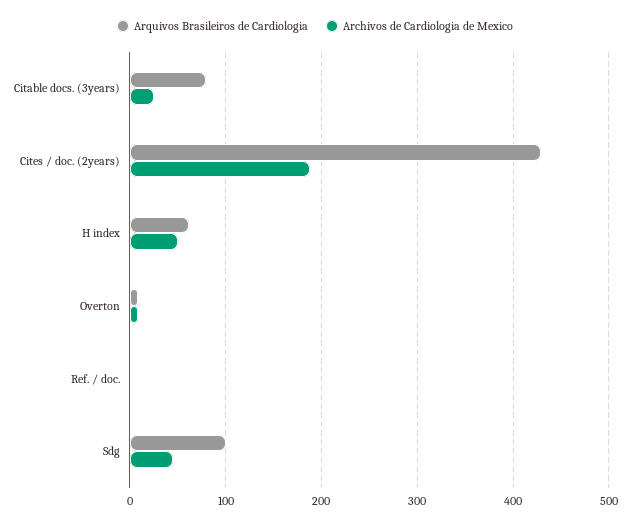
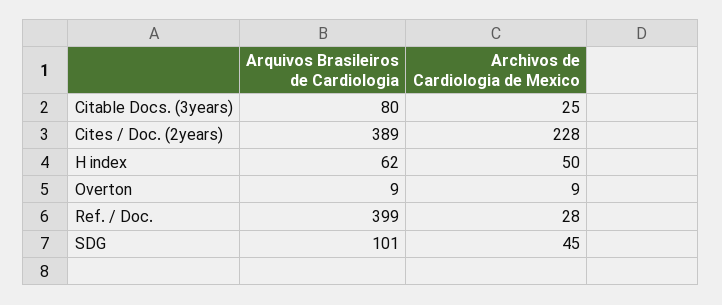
  {
    "Arquivos Brasileiros de Cardiologia": {
      "Citable docs. (3years)": 80,
-     "Cites / doc. (2years)": 430,
+     "Cites / doc. (2years)": 389,
      "H index": 62,
      "Overton": 9,
-     "Ref. / doc.": 0,
+     "Ref. / doc.": 399,
      "Sdg": 101
    },
    "Archivos de Cardiologia de Mexico": {
      "Citable docs. (3years)": 25,
-     "Cites / doc. (2years)": 190,
+     "Cites / doc. (2years)": 228,
      "H index": 50,
      "Overton": 9,
-     "Ref. / doc.": 0,
+     "Ref. / doc.": 28,
      "Sdg": 45
    }
  }

